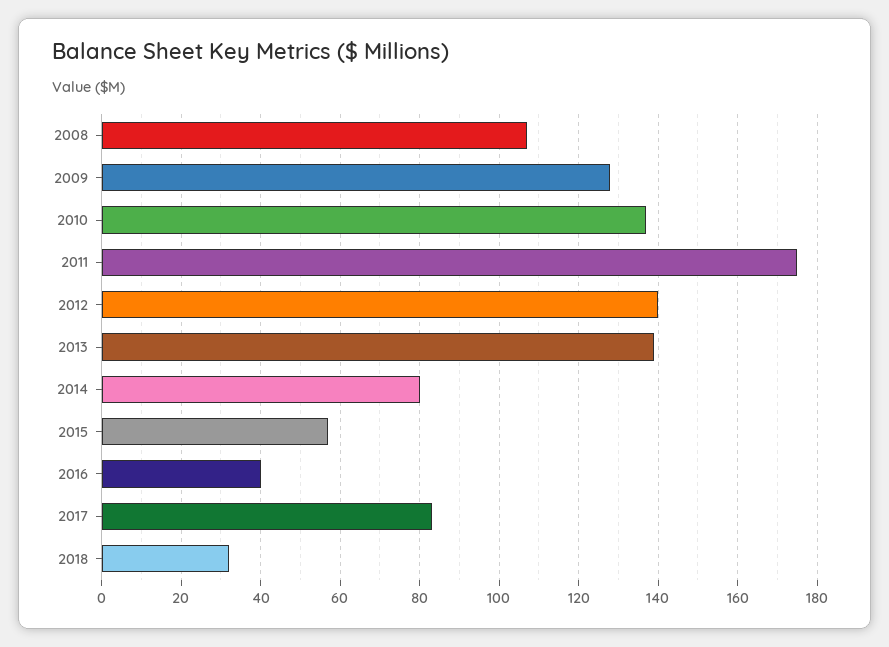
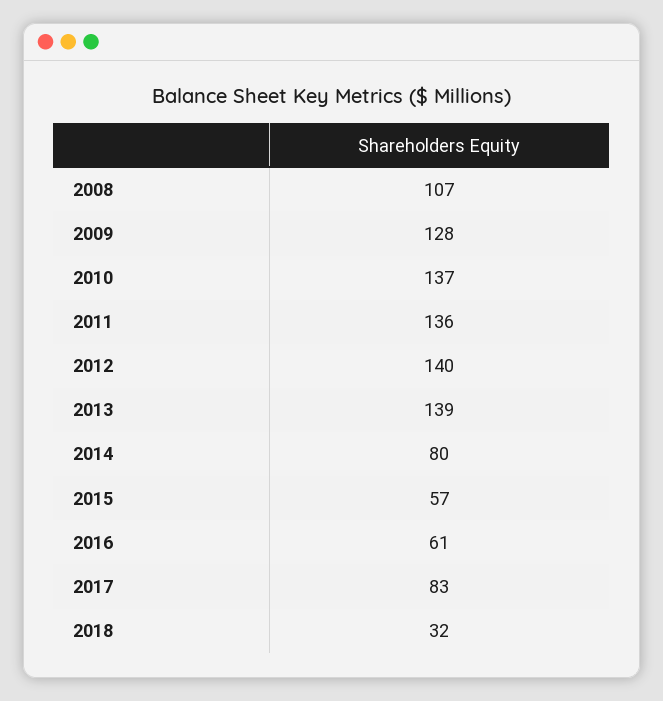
  {
    "2008": 107,
    "2009": 128,
    "2010": 137,
-   "2011": 175,
+   "2011": 136,
    "2012": 140,
    "2013": 139,
    "2014": 80,
    "2015": 57,
-   "2016": 40,
+   "2016": 61,
    "2017": 83,
    "2018": 32
  }

